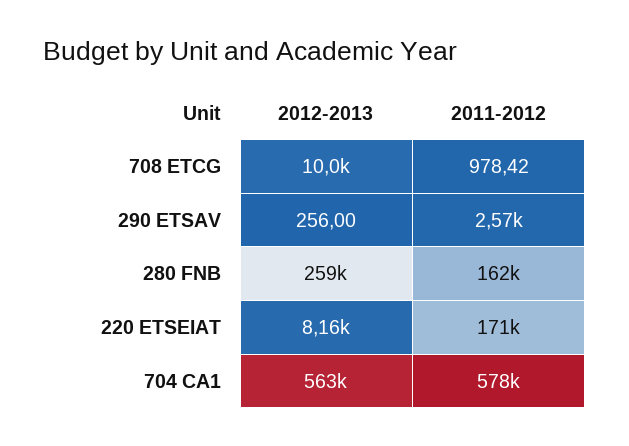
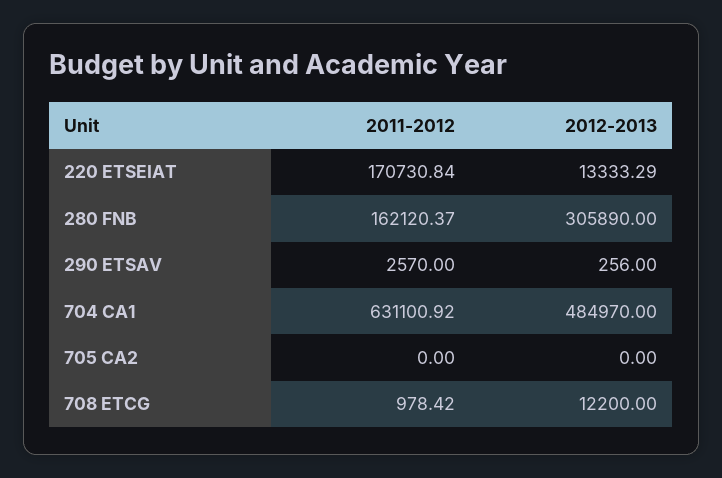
  {
    "2012-2013": {
-     "708 ETCG": 10000,
+     "708 ETCG": 12200,
      "290 ETSAV": 256,
-     "280 FNB": 259000,
+     "280 FNB": 305890,
-     "220 ETSEIAT": 8160,
+     "220 ETSEIAT": 13333.29,
-     "704 CA1": 563000
+     "704 CA1": 484970,
+     "705 CA2": 0
    },
    "2011-2012": {
      "708 ETCG": 978.42,
      "290 ETSAV": 2570,
      "280 FNB": 162120.37,
      "220 ETSEIAT": 170730.84,
-     "704 CA1": 578000
+     "704 CA1": 631100.92,
+     "705 CA2": 0
    }
  }

